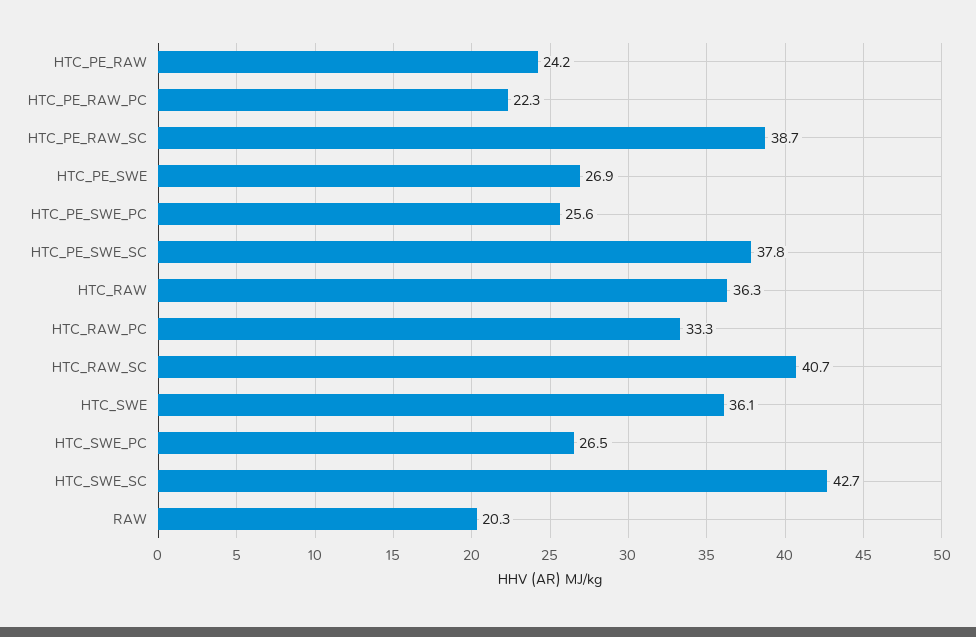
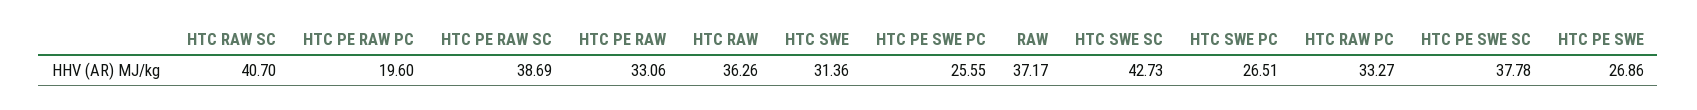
  {
-   "HTC_PE_RAW": 24.2,
+   "HTC_PE_RAW": 33.06,
-   "HTC_PE_RAW_PC": 22.3,
+   "HTC_PE_RAW_PC": 19.6,
    "HTC_PE_RAW_SC": 38.69,
    "HTC_PE_SWE": 26.86,
    "HTC_PE_SWE_PC": 25.55,
    "HTC_PE_SWE_SC": 37.78,
    "HTC_RAW": 36.26,
    "HTC_RAW_PC": 33.27,
    "HTC_RAW_SC": 40.7,
-   "HTC_SWE": 36.1,
+   "HTC_SWE": 31.36,
    "HTC_SWE_PC": 26.51,
    "HTC_SWE_SC": 42.73,
-   "RAW": 20.3
+   "RAW": 37.17
  }

